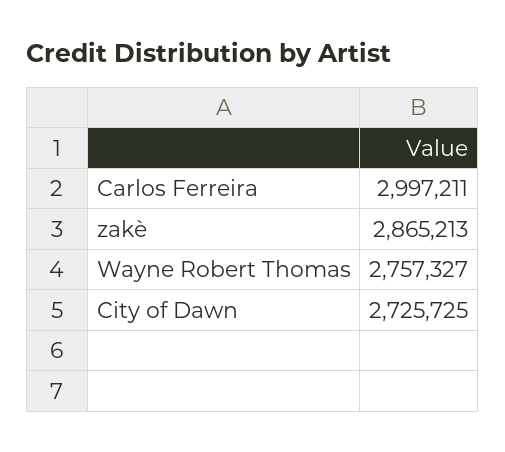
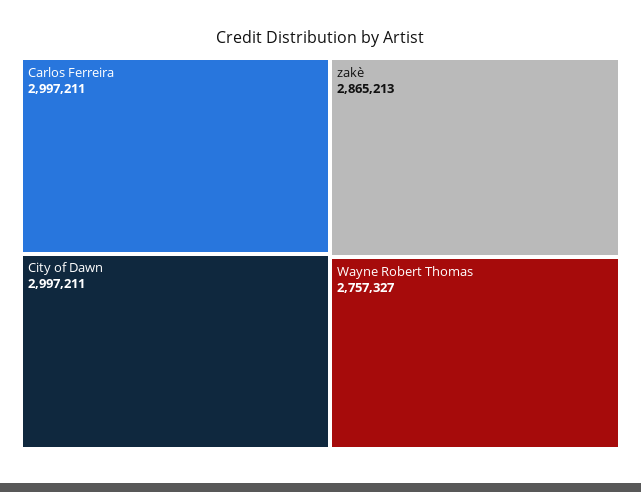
  {
    "Carlos Ferreira": 2997211,
    "zakè": 2865213,
    "Wayne Robert Thomas": 2757327,
-   "City of Dawn": 2725725
+   "City of Dawn": 2997211
  }

